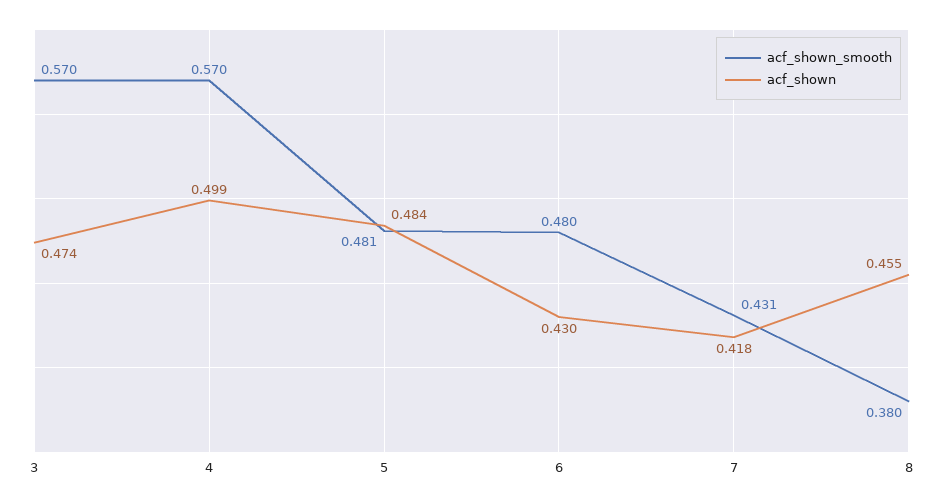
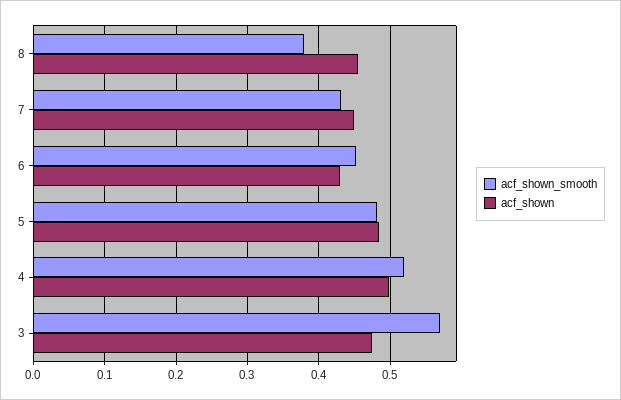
  {
    "acf_shown_smooth": {
      "3": 0.57,
-     "4": 0.57,
+     "4": 0.52,
      "5": 0.481,
-     "6": 0.48,
+     "6": 0.45,
      "7": 0.431,
      "8": 0.38
    },
    "acf_shown": {
      "3": 0.474,
      "4": 0.499,
      "5": 0.484,
      "6": 0.43,
-     "7": 0.418,
+     "7": 0.45,
      "8": 0.455
    }
  }

